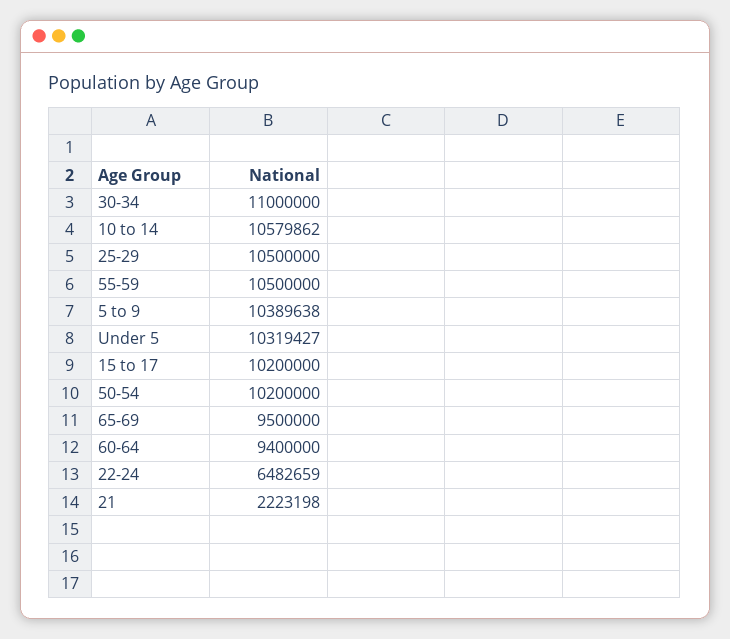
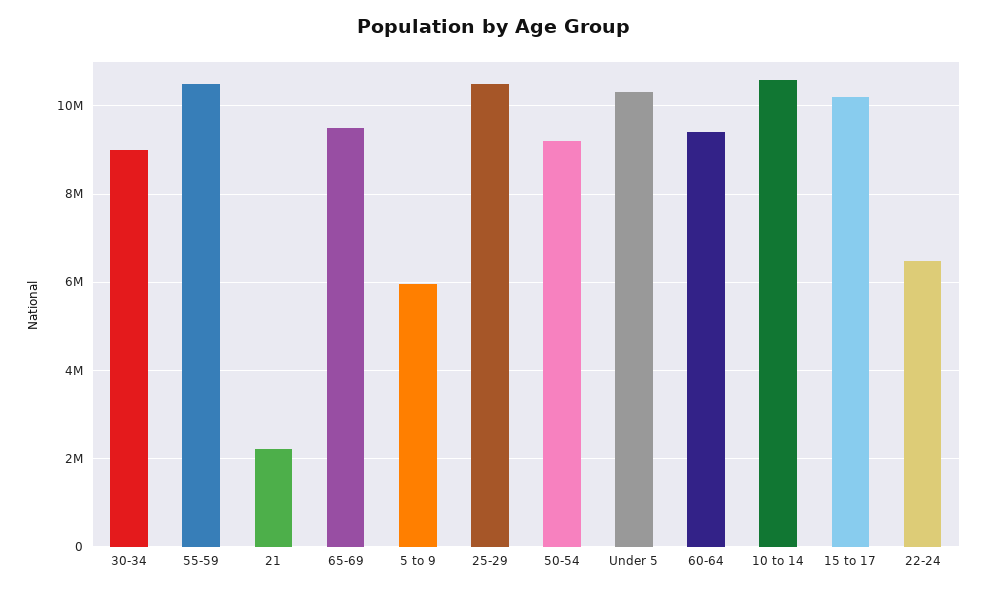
  {
-   "30-34": 11000000,
+   "30-34": 9000000,
    "10 to 14": 10579862,
    "25-29": 10500000,
    "55-59": 10500000,
-   "5 to 9": 10389638,
+   "5 to 9": 6000000,
    "Under 5": 10319427,
    "15 to 17": 10200000,
-   "50-54": 10200000,
+   "50-54": 9200000,
    "65-69": 9500000,
    "60-64": 9400000,
    "22-24": 6482659,
    "21": 2223198
  }

